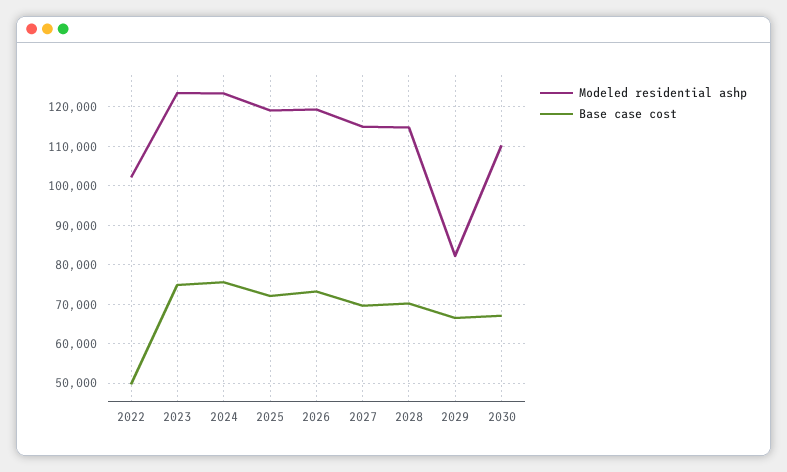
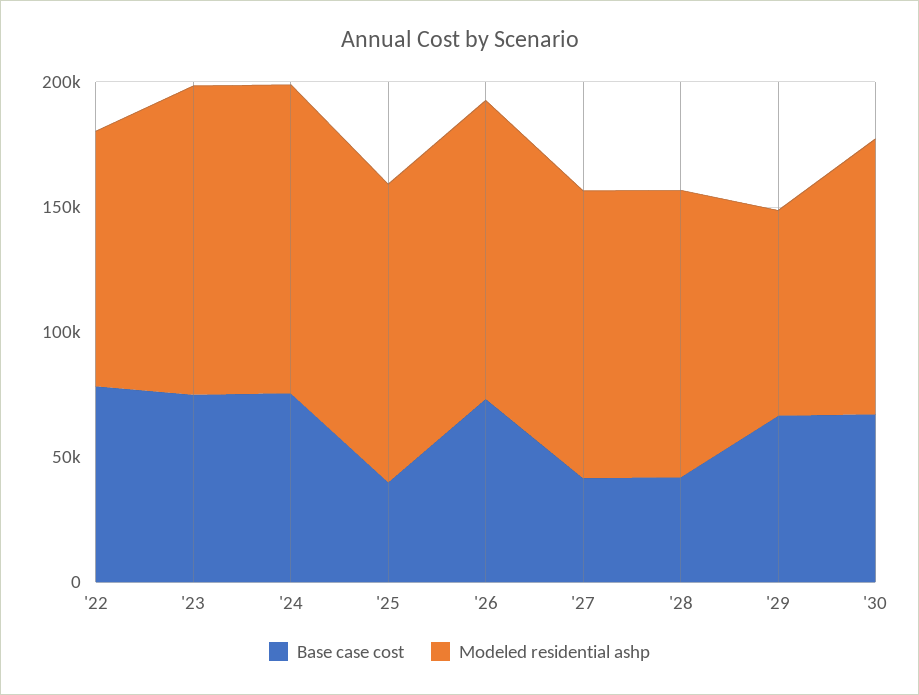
  {
    "Modeled residential ashp": {
      "2022": 102000,
      "2023": 124000,
      "2024": 124000,
      "2025": 120000,
      "2026": 120000,
      "2027": 114000,
      "2028": 114000,
      "2029": 82000,
      "2030": 110000
    },
    "Base case cost": {
-     "2022": 50000,
+     "2022": 80000,
      "2023": 74000,
      "2024": 76000,
-     "2025": 72000,
+     "2025": 40000,
      "2026": 74000,
-     "2027": 70000,
+     "2027": 40000,
-     "2028": 70000,
+     "2028": 40000,
      "2029": 66000,
      "2030": 68000
    }
  }

